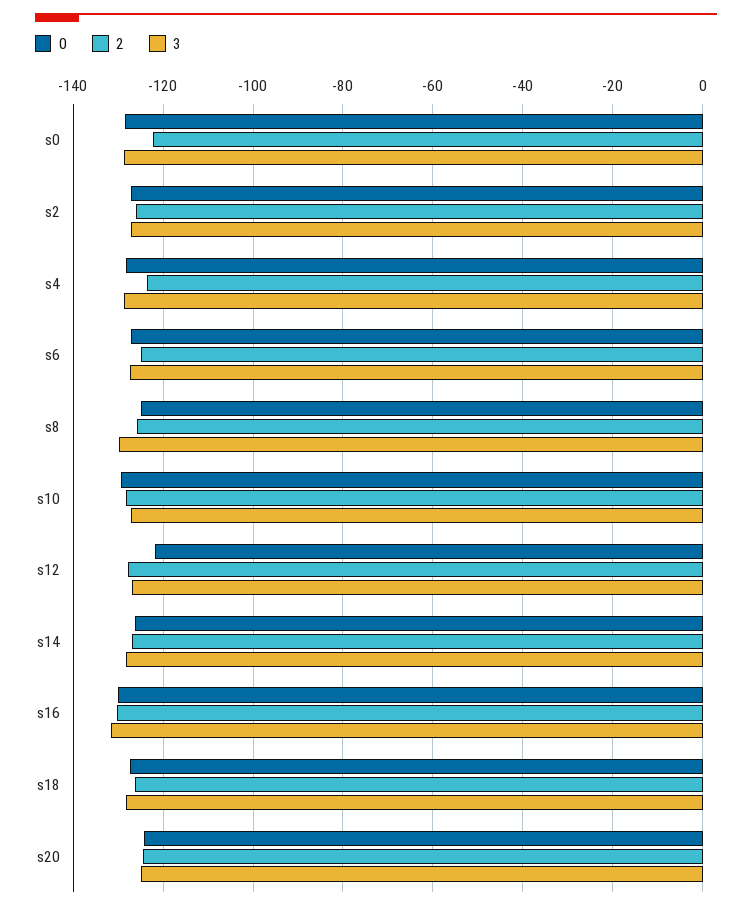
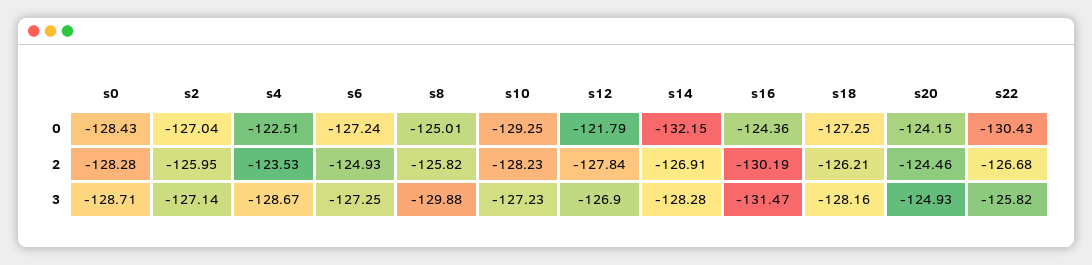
  {
    "0": {
      "s0": -128.43,
      "s2": -127.04,
-     "s4": -128,
+     "s4": -122.51,
      "s6": -127.24,
      "s8": -125.01,
      "s10": -129.25,
      "s12": -121.79,
-     "s14": -126,
+     "s14": -132.15,
-     "s16": -130,
+     "s16": -124.36,
      "s18": -127.25,
-     "s20": -124.15
+     "s20": -124.15,
+     "s22": -130.43
    },
    "2": {
-     "s0": -122,
+     "s0": -128.28,
      "s2": -125.95,
      "s4": -123.53,
      "s6": -124.93,
      "s8": -125.82,
      "s10": -128.23,
      "s12": -127.84,
      "s14": -126.91,
      "s16": -130.19,
      "s18": -126.21,
-     "s20": -124.46
+     "s20": -124.46,
+     "s22": -126.68
    },
    "3": {
      "s0": -128.71,
      "s2": -127.14,
      "s4": -128.67,
      "s6": -127.25,
      "s8": -129.88,
      "s10": -127.23,
      "s12": -126.9,
      "s14": -128.28,
      "s16": -131.47,
      "s18": -128.16,
-     "s20": -124.93
+     "s20": -124.93,
+     "s22": -125.82
    }
  }

